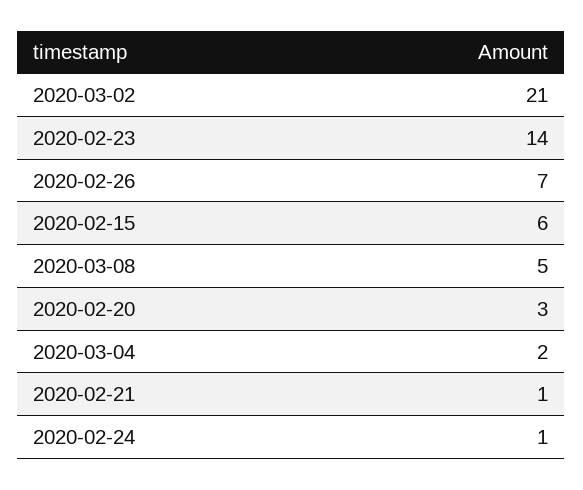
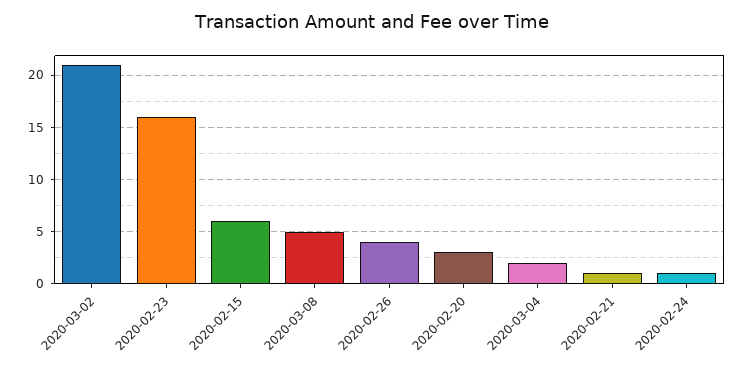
  {
    "2020-03-02": 21,
-   "2020-02-23": 14,
+   "2020-02-23": 16,
-   "2020-02-26": 7,
+   "2020-02-26": 4,
    "2020-02-15": 6,
    "2020-03-08": 5,
    "2020-02-20": 3,
    "2020-03-04": 2,
    "2020-02-21": 1,
    "2020-02-24": 1
  }

